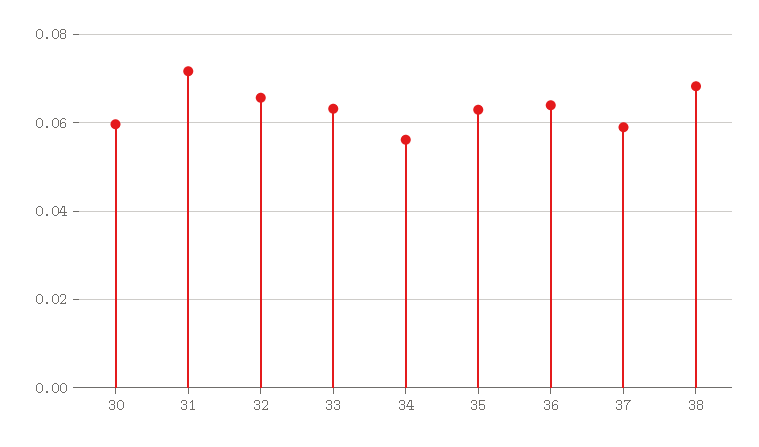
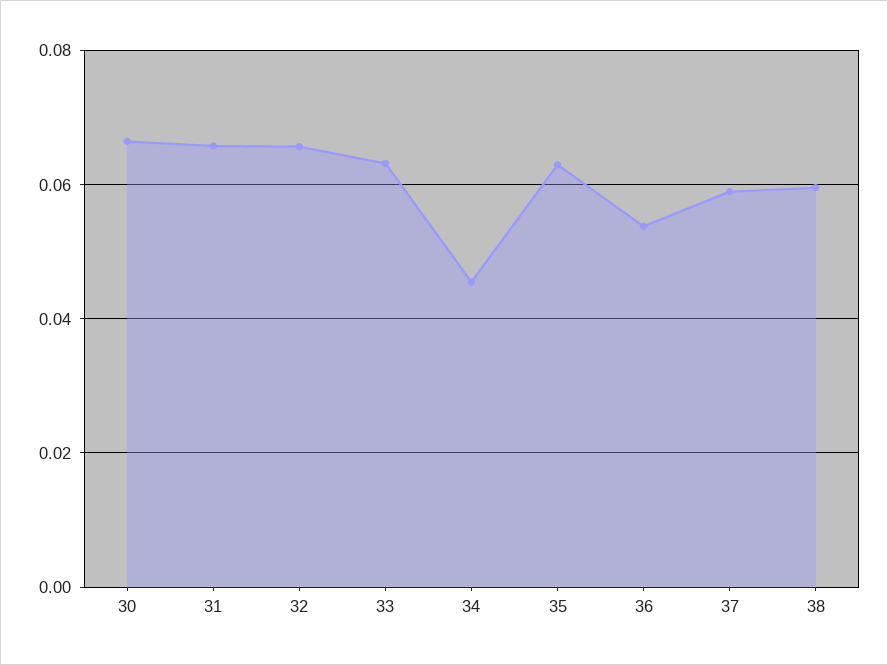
  {
-   "30": 0.06,
+   "30": 0.066,
-   "31": 0.072,
+   "31": 0.066,
    "32": 0.066,
    "33": 0.064,
-   "34": 0.056,
+   "34": 0.046,
    "35": 0.064,
-   "36": 0.064,
+   "36": 0.054,
    "37": 0.06,
-   "38": 0.068
+   "38": 0.06
  }

